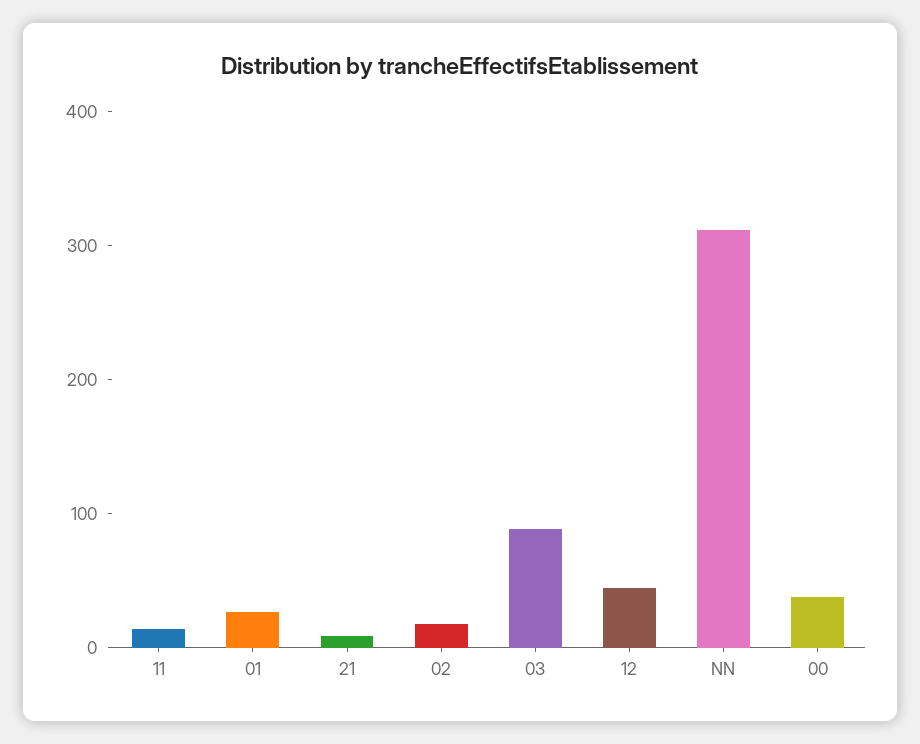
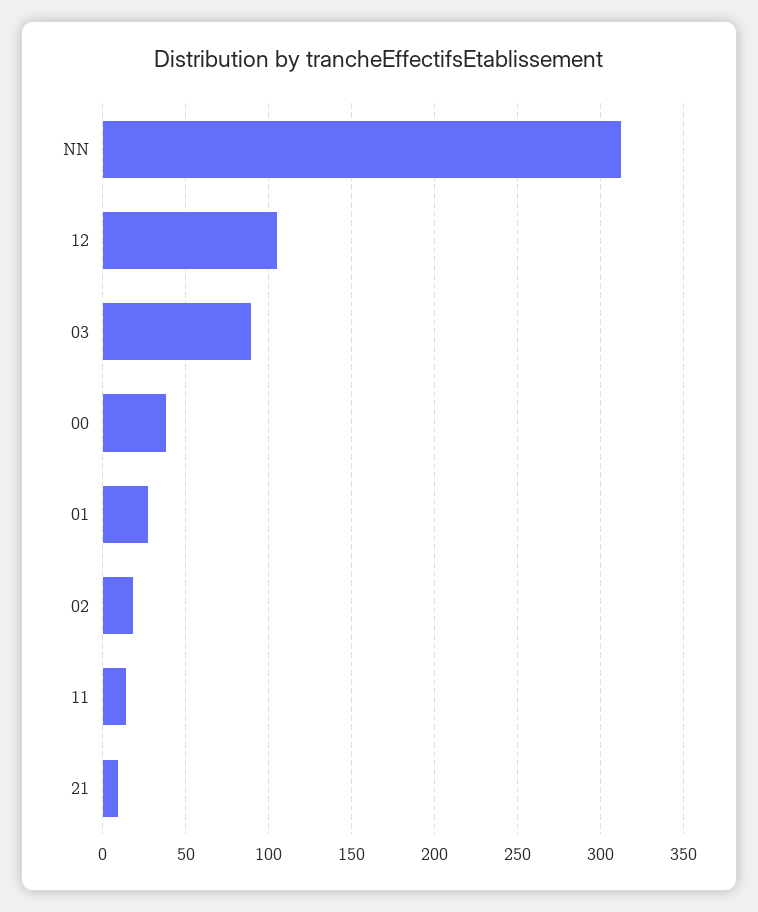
  {
    "11": 15,
    "01": 25,
    "21": 10,
    "02": 20,
    "03": 90,
-   "12": 40,
+   "12": 105,
    "NN": 310,
    "00": 40
  }

